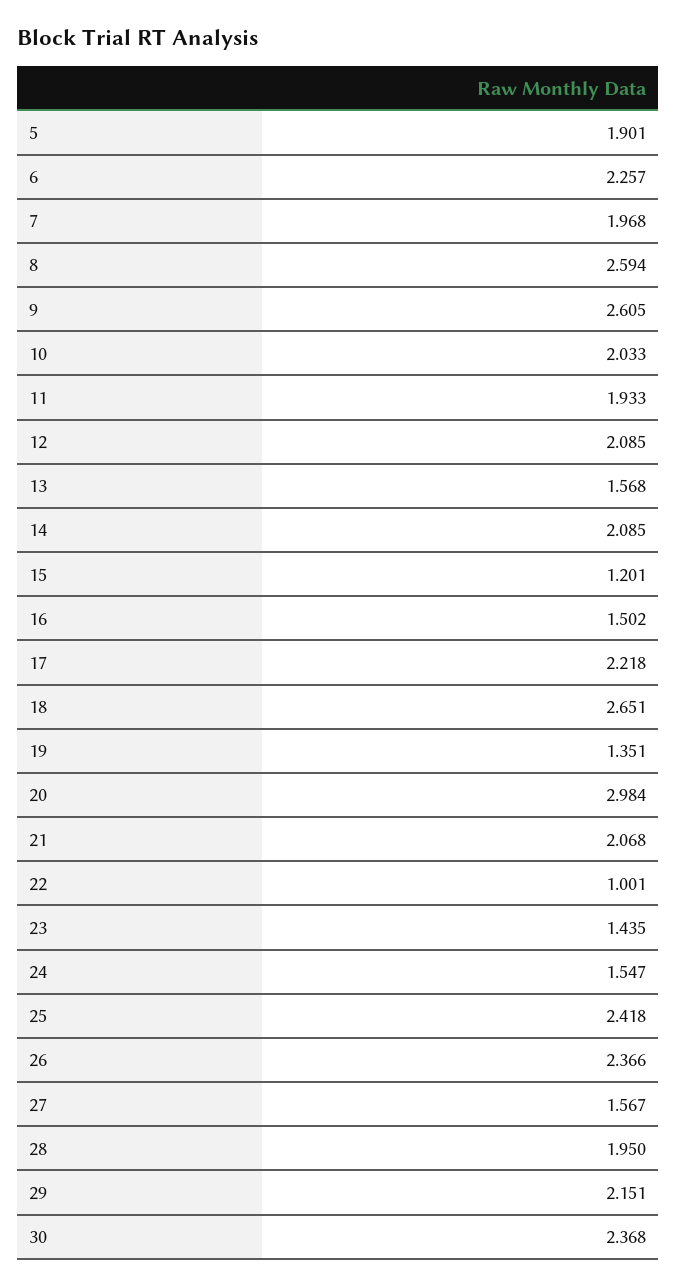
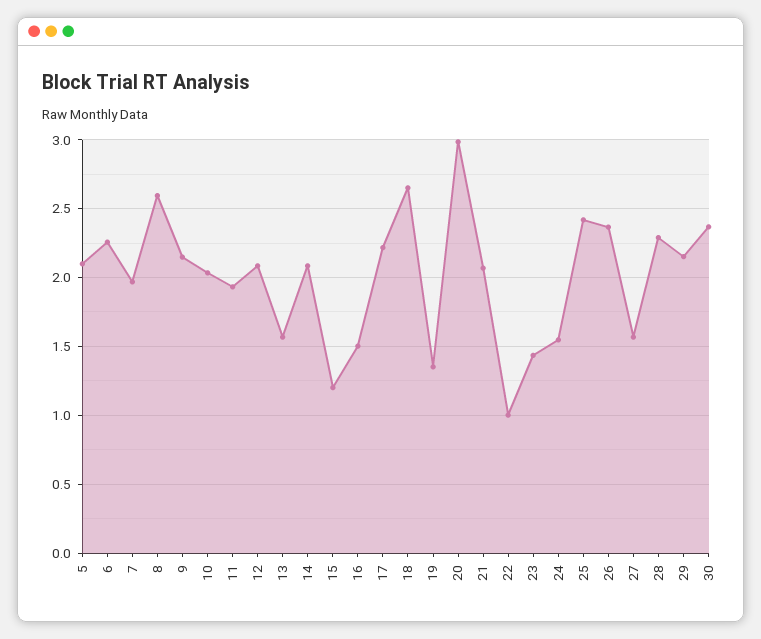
  {
-   "5": 1.901,
+   "5": 2.1,
    "6": 2.257,
    "7": 1.968,
    "8": 2.594,
-   "9": 2.605,
+   "9": 2.15,
    "10": 2.033,
    "11": 1.933,
    "12": 2.085,
    "13": 1.568,
    "14": 2.085,
    "15": 1.201,
    "16": 1.502,
    "17": 2.218,
    "18": 2.651,
    "19": 1.351,
    "20": 2.984,
    "21": 2.068,
    "22": 1.001,
    "23": 1.435,
    "24": 1.547,
    "25": 2.418,
    "26": 2.366,
    "27": 1.567,
-   "28": 1.95,
+   "28": 2.3,
    "29": 2.151,
    "30": 2.368
  }

